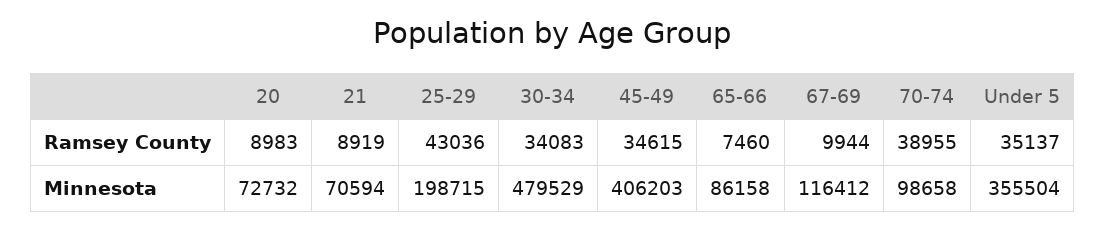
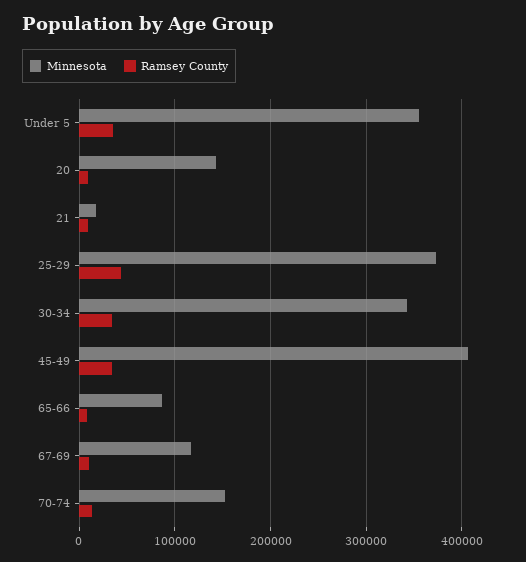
  {
    "Ramsey County": {
      "20": 8983,
      "21": 8919,
      "25-29": 43036,
      "30-34": 34083,
      "45-49": 34615,
      "65-66": 7460,
      "67-69": 9944,
-     "70-74": 38955,
+     "70-74": 10000,
      "Under 5": 35137
    },
    "Minnesota": {
-     "20": 72732,
+     "20": 140000,
-     "21": 70594,
+     "21": 20000,
-     "25-29": 198715,
+     "25-29": 370000,
-     "30-34": 479529,
+     "30-34": 340000,
      "45-49": 406203,
      "65-66": 86158,
      "67-69": 116412,
-     "70-74": 98658,
+     "70-74": 150000,
      "Under 5": 355504
    }
  }

